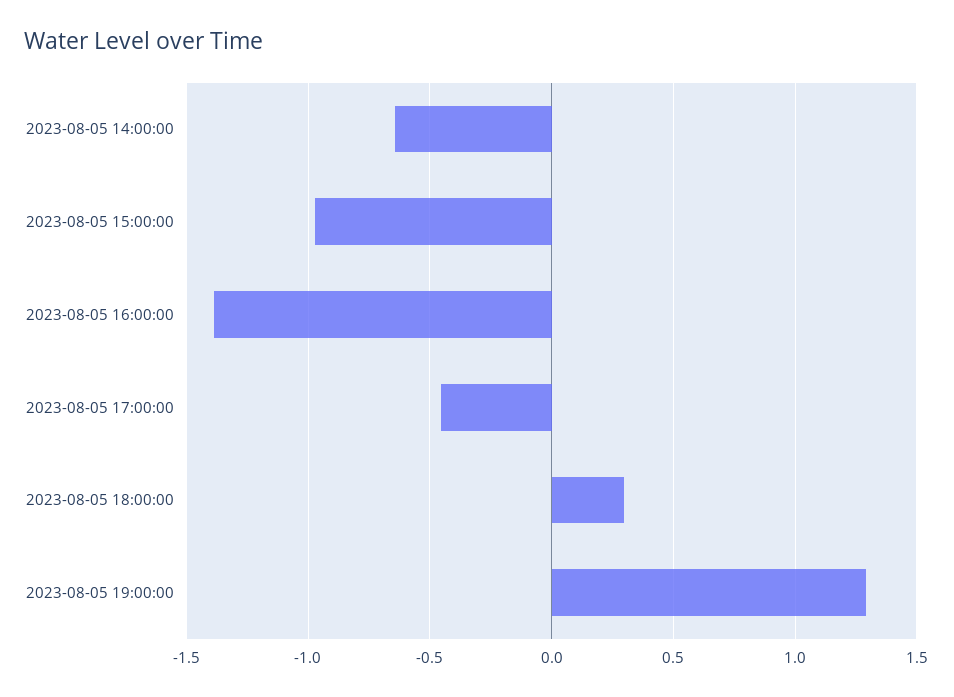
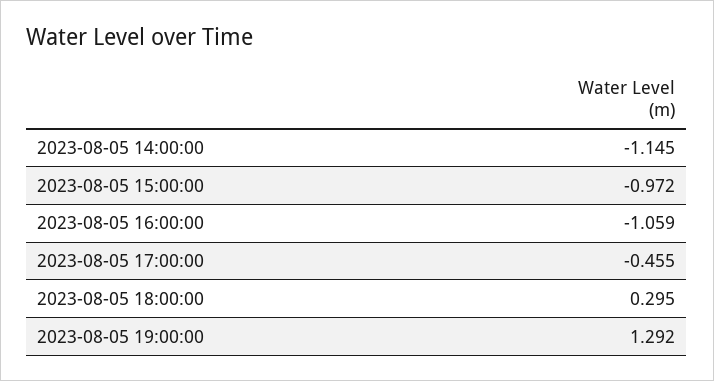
  {
-   "2023-08-05 14:00:00": -0.65,
+   "2023-08-05 14:00:00": -1.145,
    "2023-08-05 15:00:00": -0.972,
-   "2023-08-05 16:00:00": -1.4,
+   "2023-08-05 16:00:00": -1.059,
    "2023-08-05 17:00:00": -0.455,
    "2023-08-05 18:00:00": 0.295,
    "2023-08-05 19:00:00": 1.292
  }

